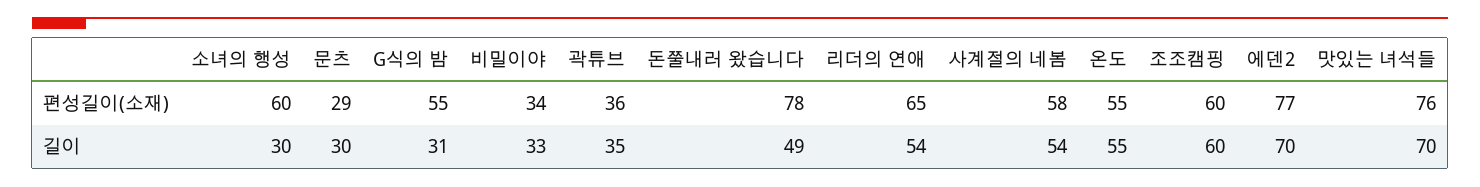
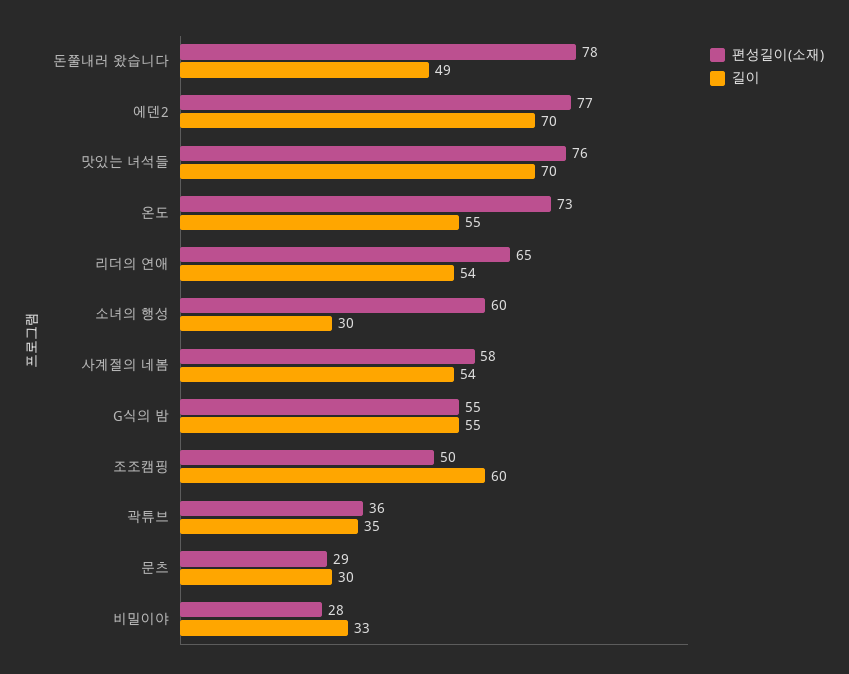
  {
    "편성길이(소재)": {
      "소녀의 행성": 60,
      "문츠": 29,
      "G식의 밤": 55,
-     "비밀이야": 34,
+     "비밀이야": 28,
      "곽튜브": 36,
      "돈쭐내러 왔습니다": 78,
      "리더의 연애": 65,
      "사계절의 네봄": 58,
-     "온도": 55,
+     "온도": 73,
-     "조조캠핑": 60,
+     "조조캠핑": 50,
      "에덴2": 77,
      "맛있는 녀석들": 76
    },
    "길이": {
      "소녀의 행성": 30,
      "문츠": 30,
-     "G식의 밤": 31,
+     "G식의 밤": 55,
      "비밀이야": 33,
      "곽튜브": 35,
      "돈쭐내러 왔습니다": 49,
      "리더의 연애": 54,
      "사계절의 네봄": 54,
      "온도": 55,
      "조조캠핑": 60,
      "에덴2": 70,
      "맛있는 녀석들": 70
    }
  }

